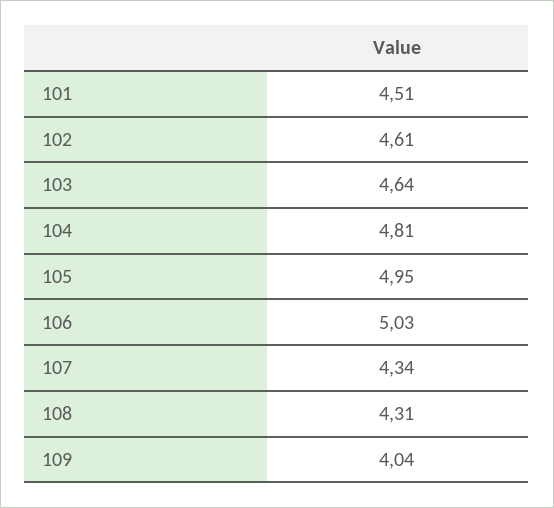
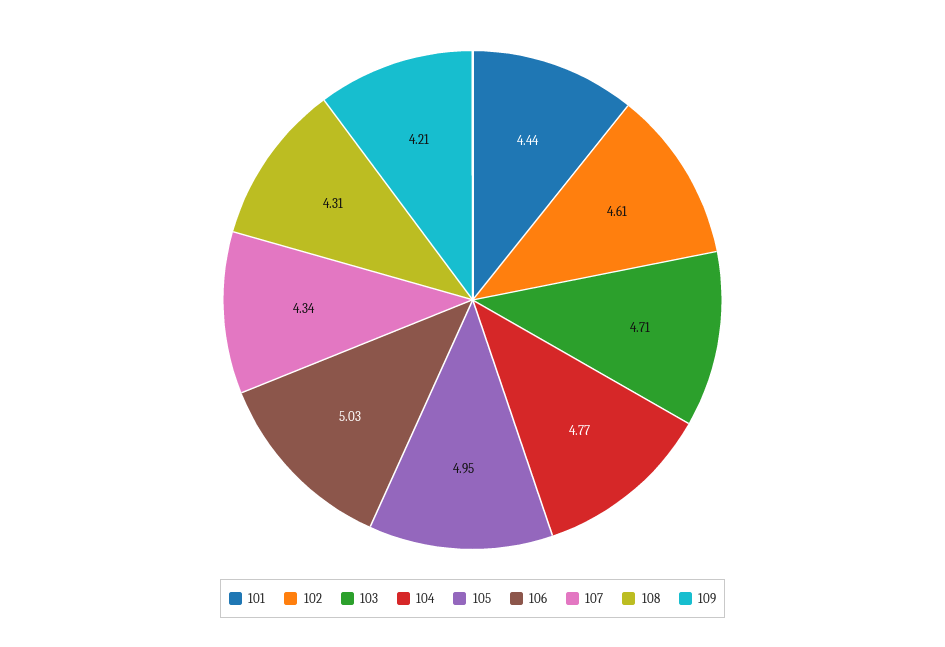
  {
-   "101": 4.51,
+   "101": 4.44,
    "102": 4.61,
-   "103": 4.64,
+   "103": 4.71,
-   "104": 4.81,
+   "104": 4.77,
    "105": 4.95,
    "106": 5.03,
    "107": 4.34,
    "108": 4.31,
-   "109": 4.04
+   "109": 4.21
  }

